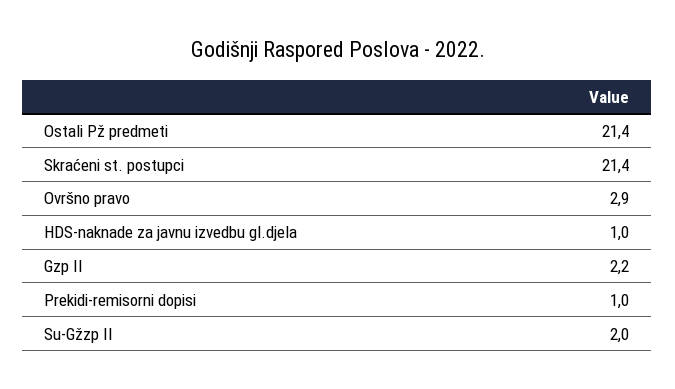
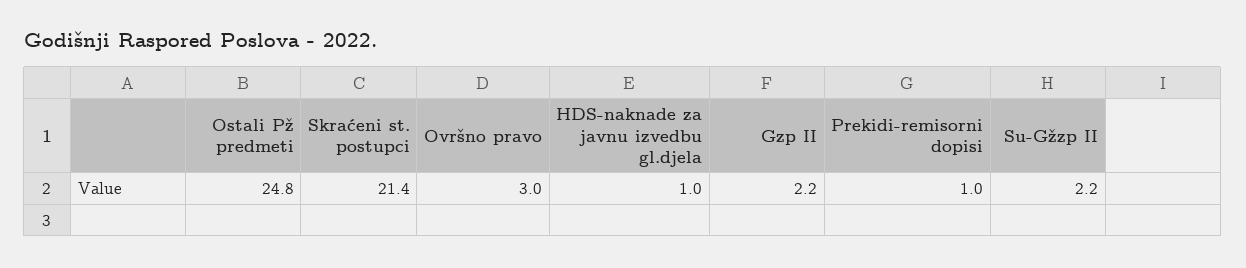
  {
-   "Ostali Pž predmeti": 21.4,
+   "Ostali Pž predmeti": 24.8,
    "Skraćeni st. postupci": 21.4,
-   "Ovršno pravo": 2.9,
+   "Ovršno pravo": 3,
    "HDS-naknade za javnu izvedbu gl.djela": 1,
    "Gzp II": 2.2,
    "Prekidi-remisorni dopisi": 1,
-   "Su-Gžzp II": 2
+   "Su-Gžzp II": 2.2
  }

